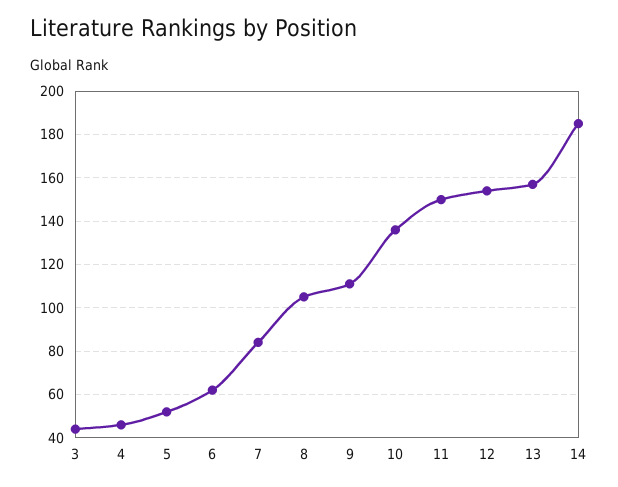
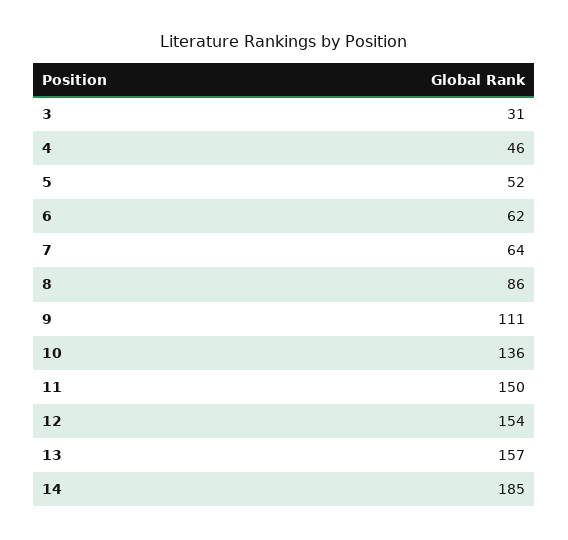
  {
-   "3": 45,
+   "3": 31,
    "4": 46,
    "5": 52,
    "6": 62,
-   "7": 85,
+   "7": 64,
-   "8": 105,
+   "8": 86,
    "9": 111,
    "10": 136,
    "11": 150,
    "12": 154,
    "13": 157,
    "14": 185
  }

